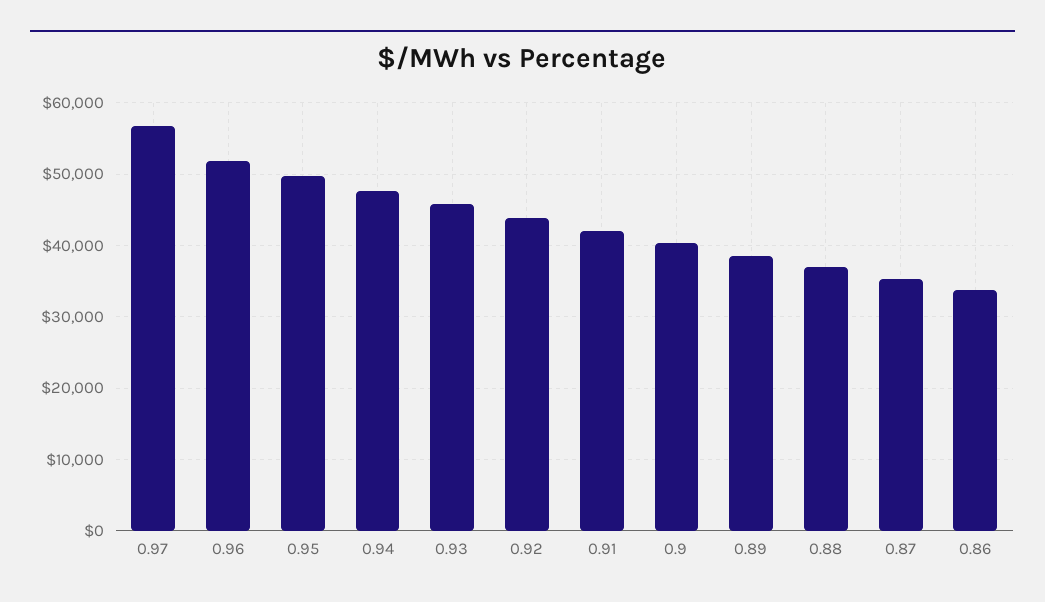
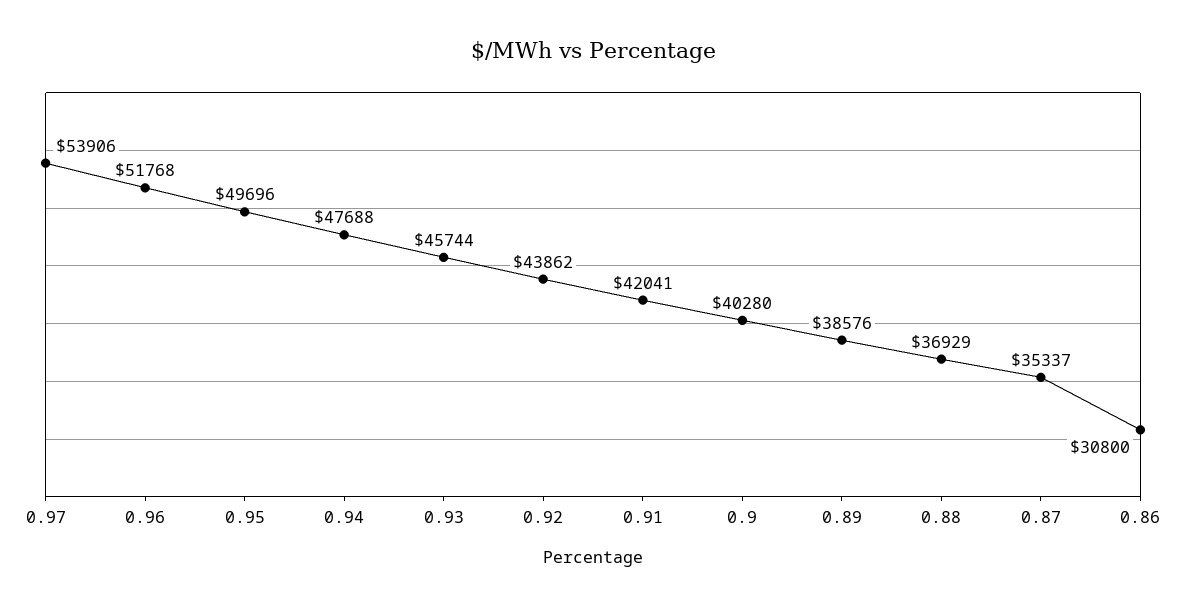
  {
-   "0.97": 57000,
+   "0.97": 53906,
    "0.96": 51768,
    "0.95": 49696,
    "0.94": 47688,
    "0.93": 45744,
    "0.92": 43862,
    "0.91": 42041,
    "0.9": 40280,
    "0.89": 38576,
    "0.88": 36929,
    "0.87": 35337,
-   "0.86": 34000
+   "0.86": 30800
  }

